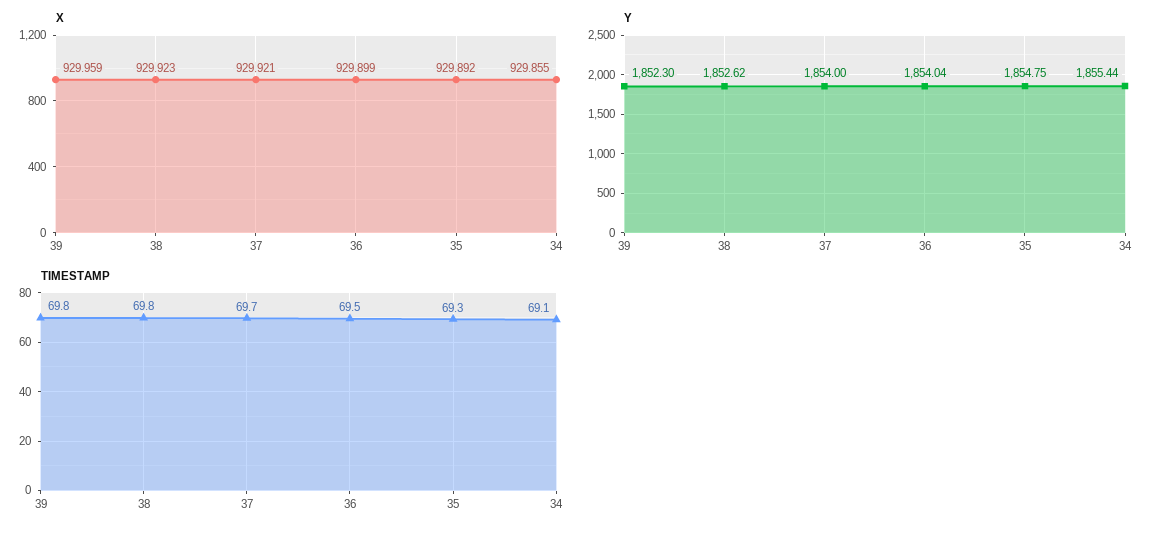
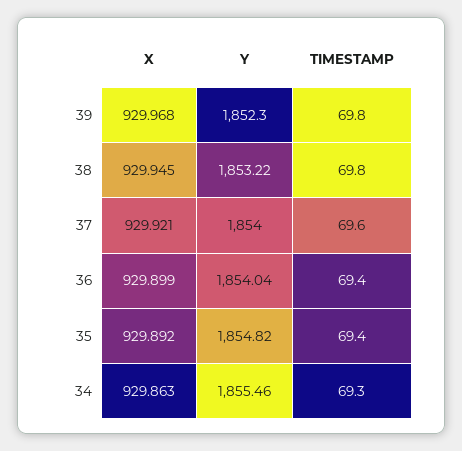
  {
    "X": {
-     "39": 929.959,
+     "39": 929.968,
-     "38": 929.923,
+     "38": 929.945,
      "37": 929.921,
      "36": 929.899,
      "35": 929.892,
-     "34": 929.855
+     "34": 929.863
    },
    "Y": {
      "39": 1852.3,
-     "38": 1852.62,
+     "38": 1853.22,
      "37": 1854,
      "36": 1854.04,
-     "35": 1854.75,
+     "35": 1854.82,
-     "34": 1855.44
+     "34": 1855.46
    },
    "TIMESTAMP": {
      "39": 69.8,
      "38": 69.8,
-     "37": 69.7,
+     "37": 69.6,
-     "36": 69.5,
+     "36": 69.4,
-     "35": 69.3,
+     "35": 69.4,
-     "34": 69.1
+     "34": 69.3
    }
  }

